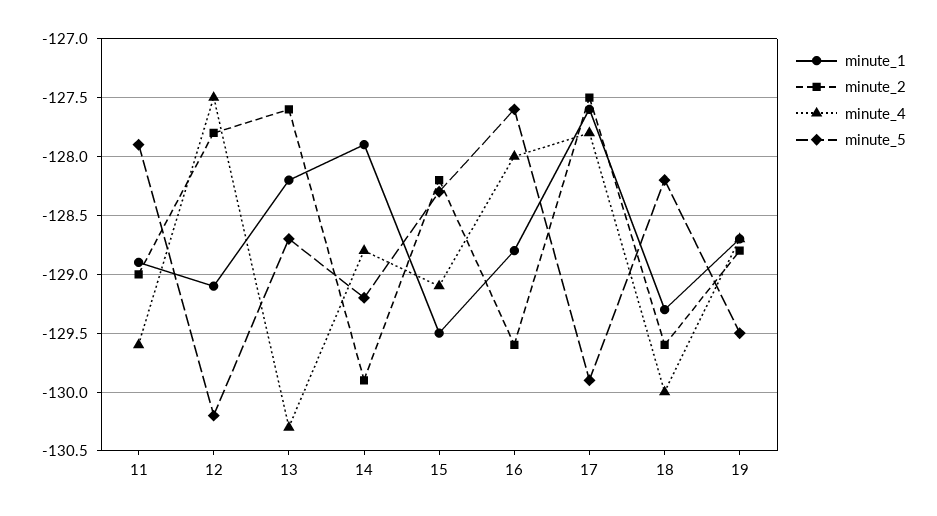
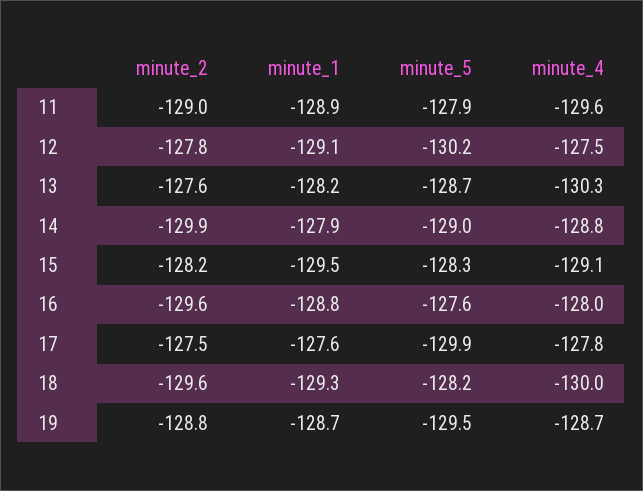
  {
    "minute_1": {
      "11": -128.9,
      "12": -129.1,
      "13": -128.2,
      "14": -127.9,
      "15": -129.5,
      "16": -128.8,
      "17": -127.6,
      "18": -129.3,
      "19": -128.7
    },
    "minute_2": {
      "11": -129,
      "12": -127.8,
      "13": -127.6,
      "14": -129.9,
      "15": -128.2,
      "16": -129.6,
      "17": -127.5,
      "18": -129.6,
      "19": -128.8
    },
    "minute_4": {
      "11": -129.6,
      "12": -127.5,
      "13": -130.3,
      "14": -128.8,
      "15": -129.1,
      "16": -128,
      "17": -127.8,
      "18": -130,
      "19": -128.7
    },
    "minute_5": {
      "11": -127.9,
      "12": -130.2,
      "13": -128.7,
-     "14": -129.2,
+     "14": -129,
      "15": -128.3,
      "16": -127.6,
      "17": -129.9,
      "18": -128.2,
      "19": -129.5
    }
  }

